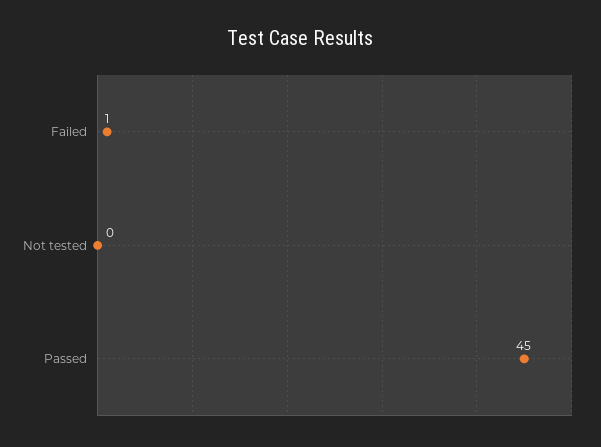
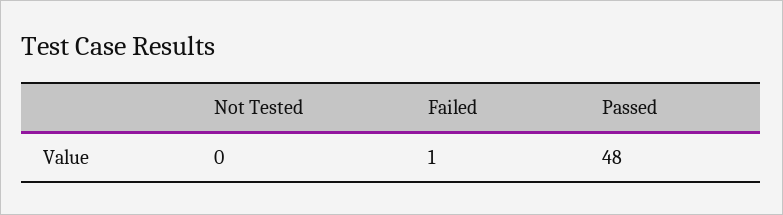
  {
    "Failed": 1,
    "Not tested": 0,
-   "Passed": 45
+   "Passed": 48
  }

